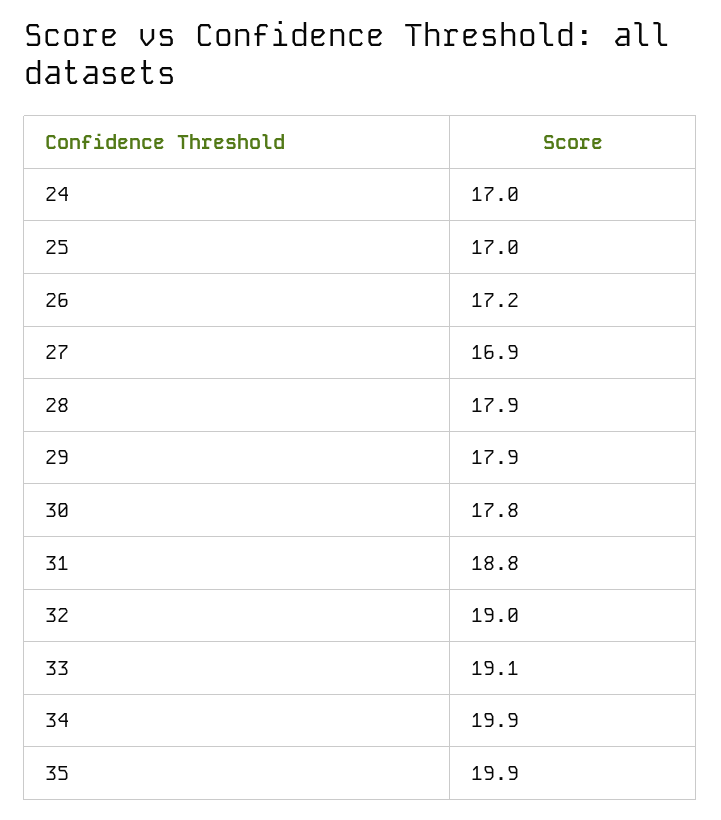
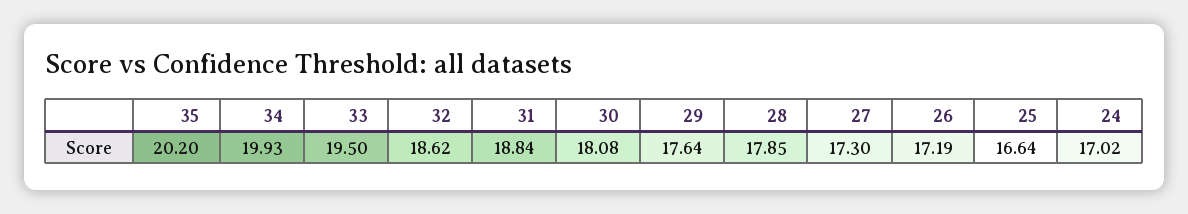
  {
    "24": 17.02,
-   "25": 17,
+   "25": 16.64,
    "26": 17.19,
-   "27": 16.9,
+   "27": 17.3,
    "28": 17.85,
-   "29": 17.9,
+   "29": 17.64,
-   "30": 17.8,
+   "30": 18.08,
    "31": 18.84,
-   "32": 19,
+   "32": 18.62,
-   "33": 19.1,
+   "33": 19.5,
    "34": 19.93,
-   "35": 19.9
+   "35": 20.2
  }

